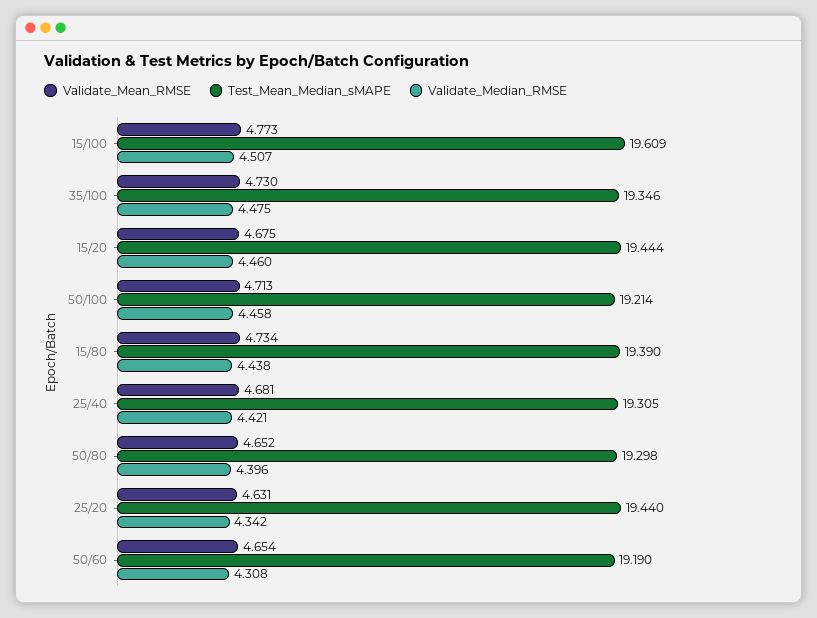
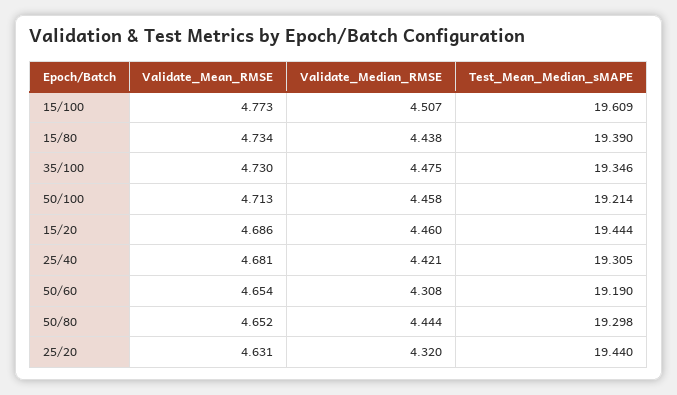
  {
    "Validate_Mean_RMSE": {
      "15/100": 4.773,
      "35/100": 4.73,
-     "15/20": 4.675,
+     "15/20": 4.686,
      "50/100": 4.713,
      "15/80": 4.734,
      "25/40": 4.681,
      "50/80": 4.652,
      "25/20": 4.631,
      "50/60": 4.654
    },
    "Test_Mean_Median_sMAPE": {
      "15/100": 19.609,
      "35/100": 19.346,
      "15/20": 19.444,
      "50/100": 19.214,
      "15/80": 19.39,
      "25/40": 19.305,
      "50/80": 19.298,
      "25/20": 19.44,
      "50/60": 19.19
    },
    "Validate_Median_RMSE": {
      "15/100": 4.507,
      "35/100": 4.475,
      "15/20": 4.46,
      "50/100": 4.458,
      "15/80": 4.438,
      "25/40": 4.421,
-     "50/80": 4.396,
+     "50/80": 4.444,
-     "25/20": 4.342,
+     "25/20": 4.32,
      "50/60": 4.308
    }
  }

